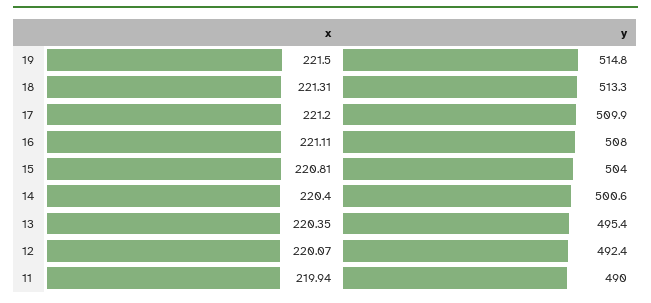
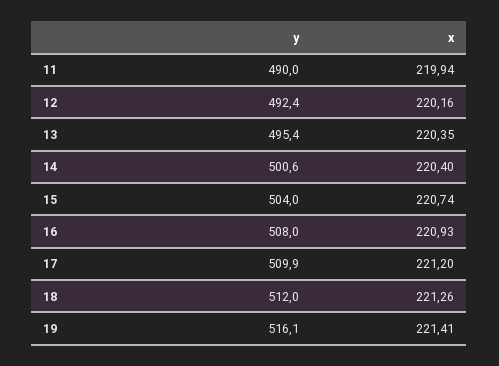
  {
    "x": {
-     "19": 221.5,
+     "19": 221.41,
-     "18": 221.31,
+     "18": 221.26,
      "17": 221.2,
-     "16": 221.11,
+     "16": 220.93,
-     "15": 220.81,
+     "15": 220.74,
      "14": 220.4,
      "13": 220.35,
-     "12": 220.07,
+     "12": 220.16,
      "11": 219.94
    },
    "y": {
-     "19": 514.8,
+     "19": 516.1,
-     "18": 513.3,
+     "18": 512,
      "17": 509.9,
      "16": 508,
      "15": 504,
      "14": 500.6,
      "13": 495.4,
      "12": 492.4,
      "11": 490
    }
  }

